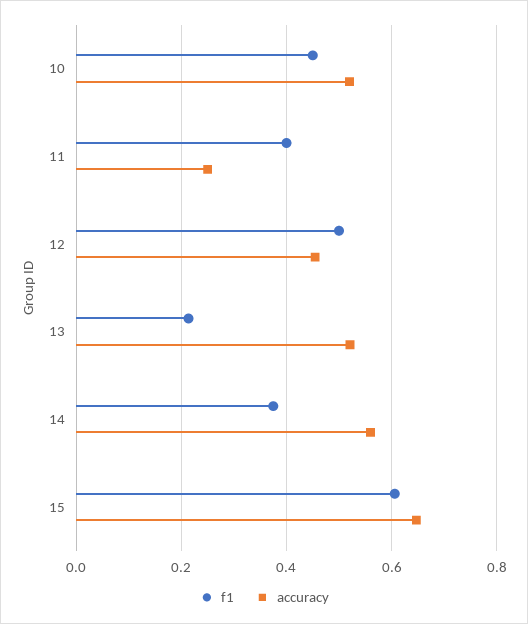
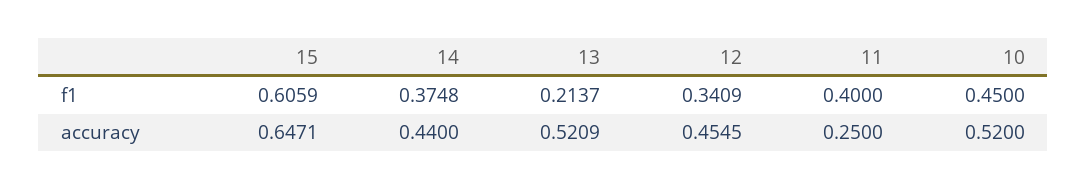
  {
    "f1": {
      "10": 0.45,
      "11": 0.4,
-     "12": 0.5,
+     "12": 0.3409,
      "13": 0.2137,
      "14": 0.3748,
      "15": 0.6059
    },
    "accuracy": {
      "10": 0.52,
      "11": 0.25,
      "12": 0.4545,
      "13": 0.5209,
-     "14": 0.56,
+     "14": 0.44,
      "15": 0.6471
    }
  }

